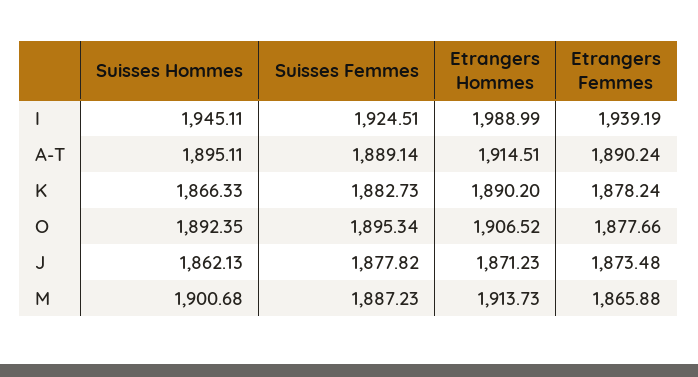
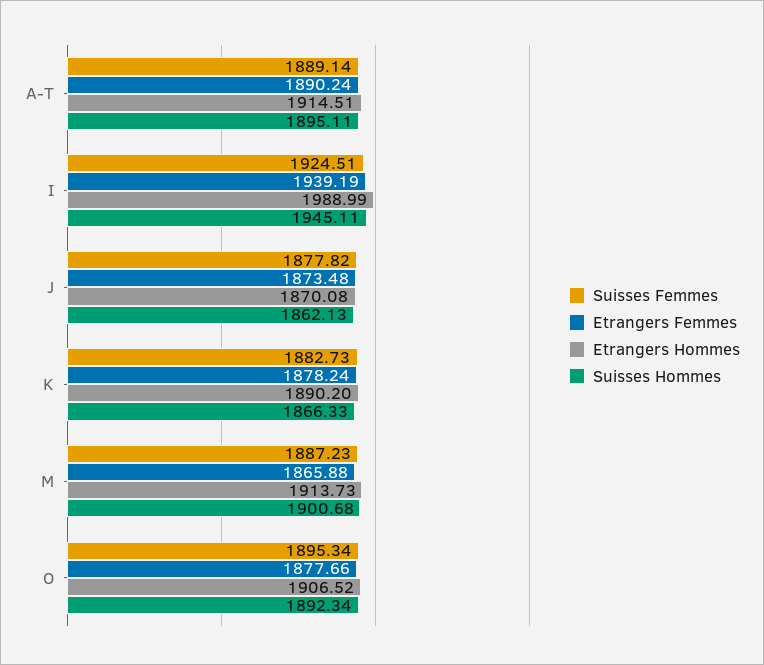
  {
    "Suisses Hommes": {
      "I": 1945.11,
      "A-T": 1895.11,
      "K": 1866.33,
-     "O": 1892.35,
+     "O": 1892.34,
      "J": 1862.13,
      "M": 1900.68
    },
    "Suisses Femmes": {
      "I": 1924.51,
      "A-T": 1889.14,
      "K": 1882.73,
      "O": 1895.34,
      "J": 1877.82,
      "M": 1887.23
    },
    "Etrangers Hommes": {
      "I": 1988.99,
      "A-T": 1914.51,
      "K": 1890.2,
      "O": 1906.52,
-     "J": 1871.23,
+     "J": 1870.08,
      "M": 1913.73
    },
    "Etrangers Femmes": {
      "I": 1939.19,
      "A-T": 1890.24,
      "K": 1878.24,
      "O": 1877.66,
      "J": 1873.48,
      "M": 1865.88
    }
  }

